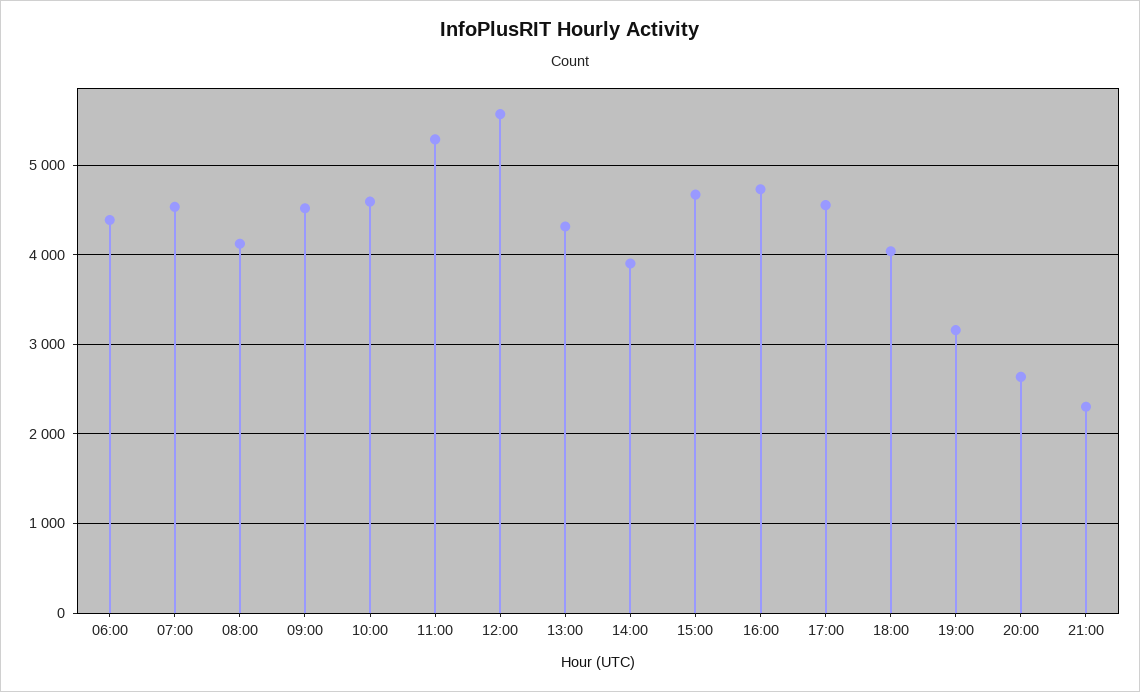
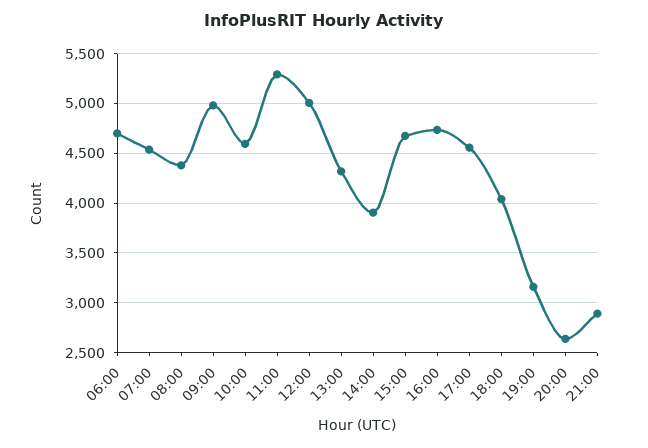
  {
-   "06:00": 4400,
+   "06:00": 4700,
    "07:00": 4500,
-   "08:00": 4100,
+   "08:00": 4400,
-   "09:00": 4500,
+   "09:00": 5000,
    "10:00": 4600,
    "11:00": 5300,
-   "12:00": 5600,
+   "12:00": 5000,
    "13:00": 4300,
    "14:00": 3900,
    "15:00": 4700,
    "16:00": 4700,
    "17:00": 4600,
    "18:00": 4000,
    "19:00": 3200,
    "20:00": 2600,
-   "21:00": 2300
+   "21:00": 2900
  }

